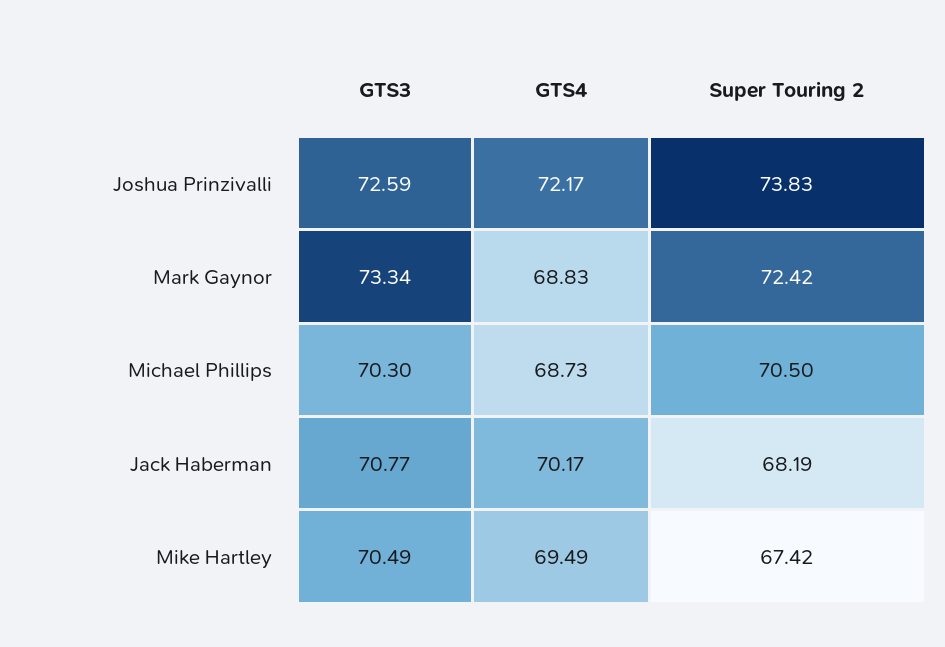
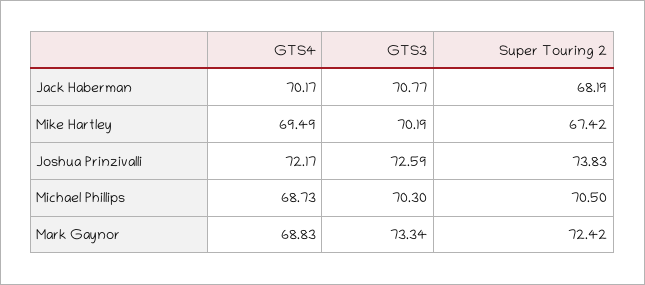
  {
    "GTS3": {
      "Joshua Prinzivalli": 72.59,
      "Mark Gaynor": 73.34,
      "Michael Phillips": 70.3,
      "Jack Haberman": 70.77,
-     "Mike Hartley": 70.49
+     "Mike Hartley": 70.19
    },
    "GTS4": {
      "Joshua Prinzivalli": 72.17,
      "Mark Gaynor": 68.83,
      "Michael Phillips": 68.73,
      "Jack Haberman": 70.17,
      "Mike Hartley": 69.49
    },
    "Super Touring 2": {
      "Joshua Prinzivalli": 73.83,
      "Mark Gaynor": 72.42,
      "Michael Phillips": 70.5,
      "Jack Haberman": 68.19,
      "Mike Hartley": 67.42
    }
  }

